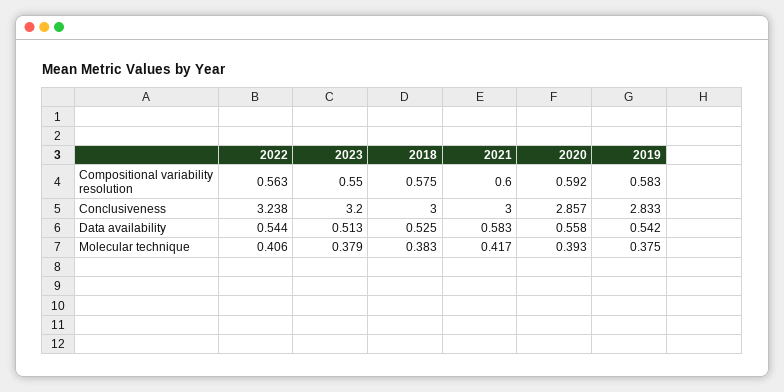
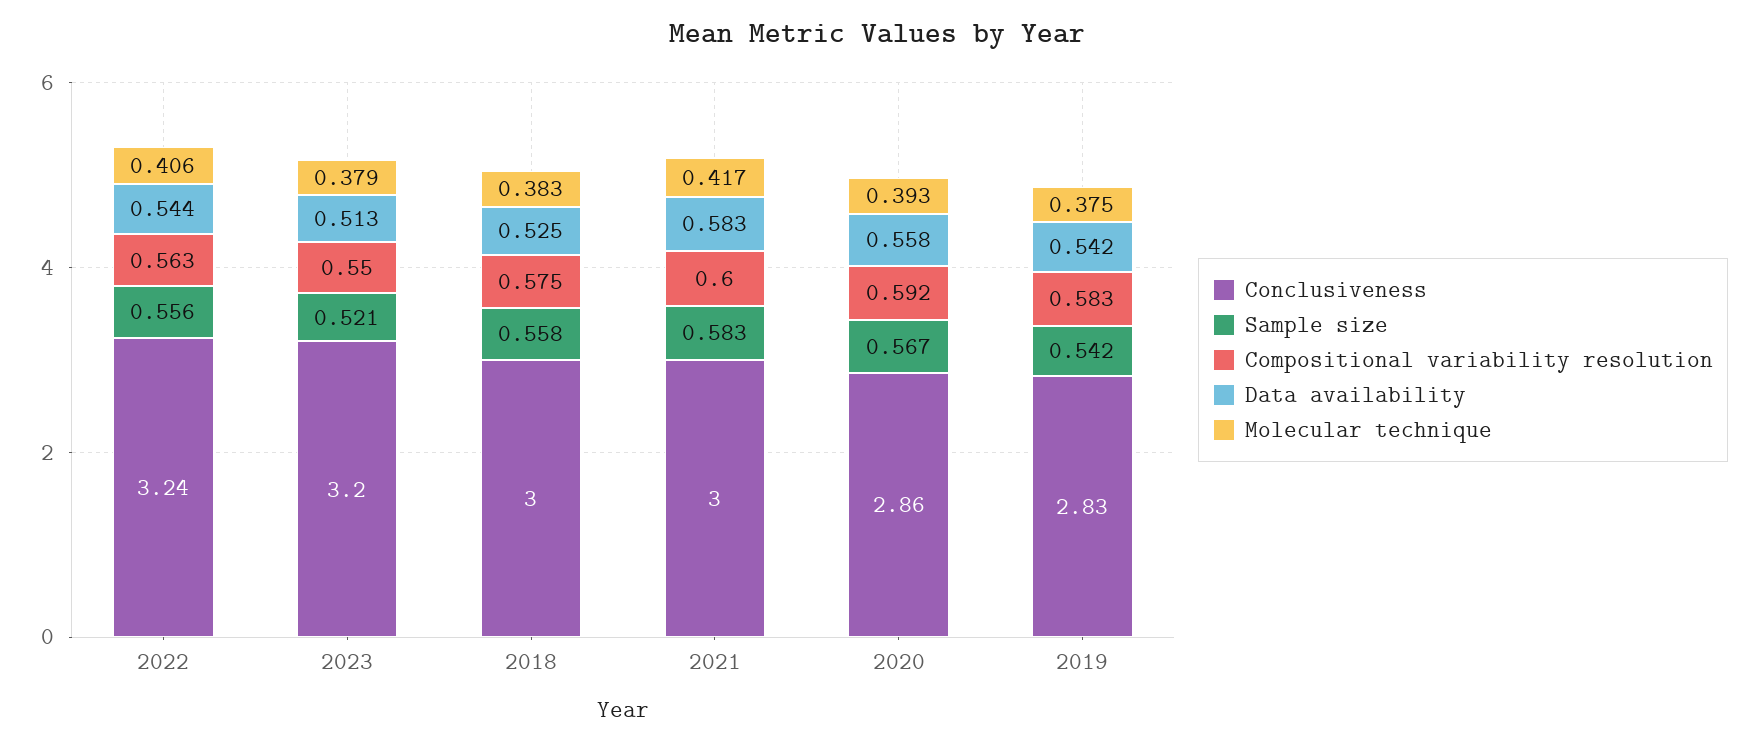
  {
    "Compositional variability resolution": {
      "2022": 0.563,
      "2023": 0.55,
      "2018": 0.575,
      "2021": 0.6,
      "2020": 0.592,
      "2019": 0.583
    },
    "Conclusiveness": {
      "2022": 3.238,
      "2023": 3.2,
      "2018": 3,
      "2021": 3,
      "2020": 2.857,
      "2019": 2.833
    },
    "Data availability": {
      "2022": 0.544,
      "2023": 0.513,
      "2018": 0.525,
      "2021": 0.583,
      "2020": 0.558,
      "2019": 0.542
    },
    "Molecular technique": {
      "2022": 0.406,
      "2023": 0.379,
      "2018": 0.383,
      "2021": 0.417,
      "2020": 0.393,
      "2019": 0.375
-   }
+   },
+   "Sample size": {
+     "2022": 0.556,
+     "2023": 0.521,
+     "2018": 0.558,
+     "2021": 0.583,
+     "2020": 0.567,
+     "2019": 0.542
+   }
  }

